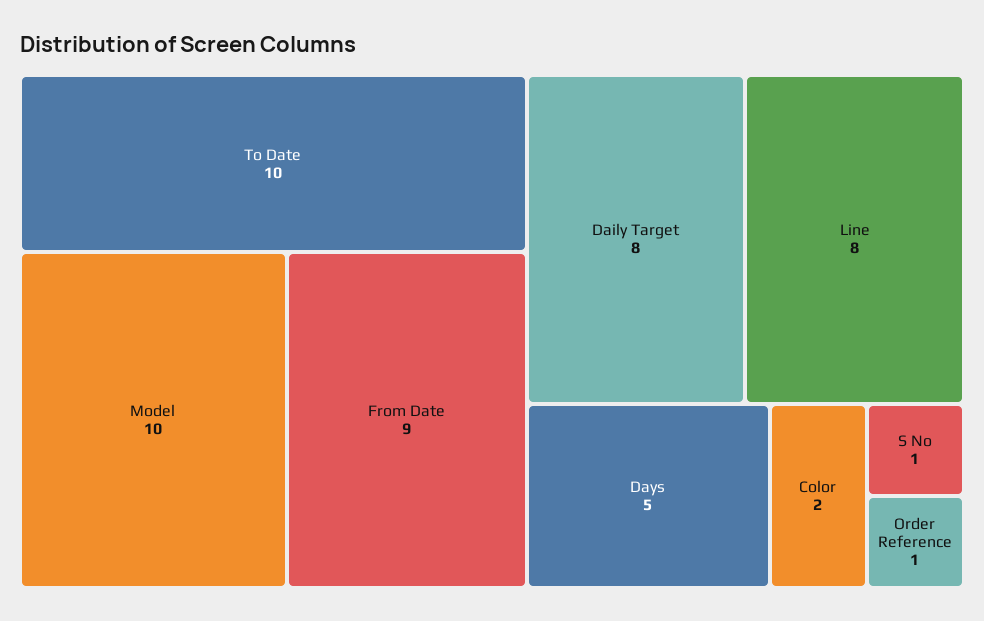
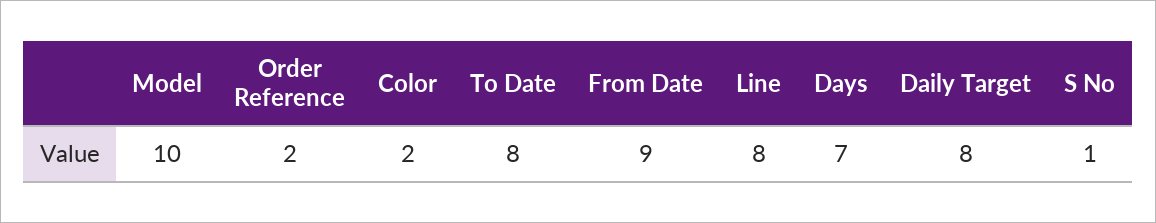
  {
-   "To Date": 10,
+   "To Date": 8,
    "Model": 10,
    "From Date": 9,
    "Daily Target": 8,
    "Line": 8,
-   "Days": 5,
+   "Days": 7,
    "Color": 2,
    "S No": 1,
-   "Order Reference": 1
+   "Order Reference": 2
  }

